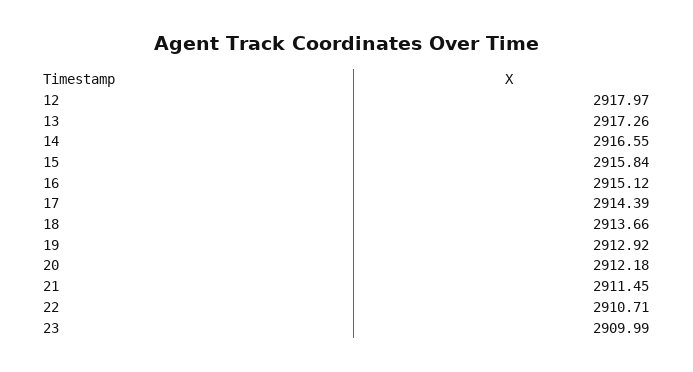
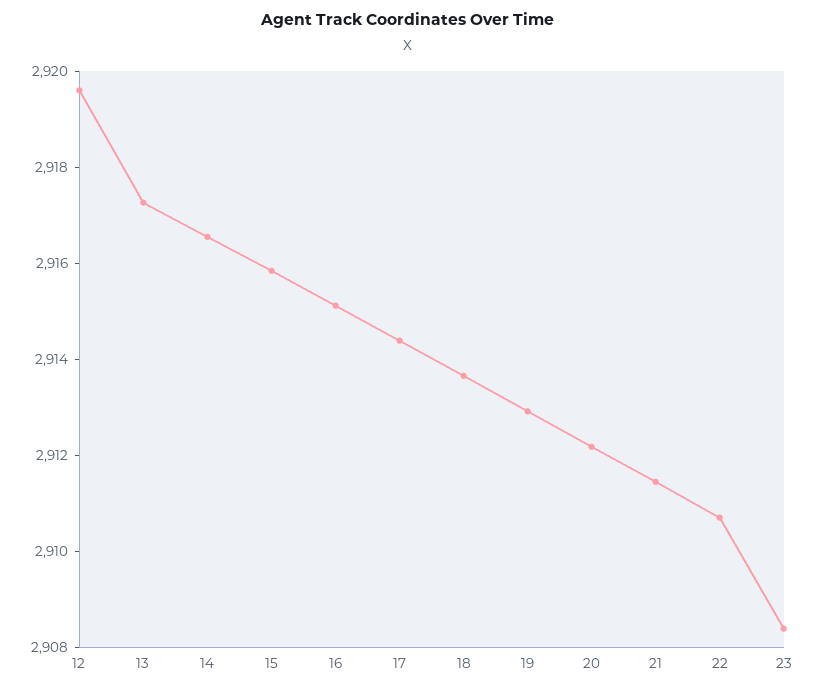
  {
-   "12": 2917.97,
+   "12": 2919.5,
    "13": 2917.26,
    "14": 2916.55,
    "15": 2915.84,
    "16": 2915.12,
    "17": 2914.39,
    "18": 2913.66,
    "19": 2912.92,
    "20": 2912.18,
    "21": 2911.45,
    "22": 2910.71,
-   "23": 2909.99
+   "23": 2908.5
  }

